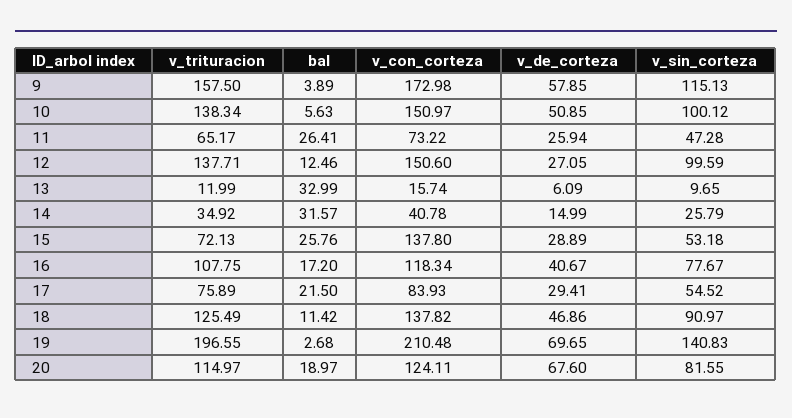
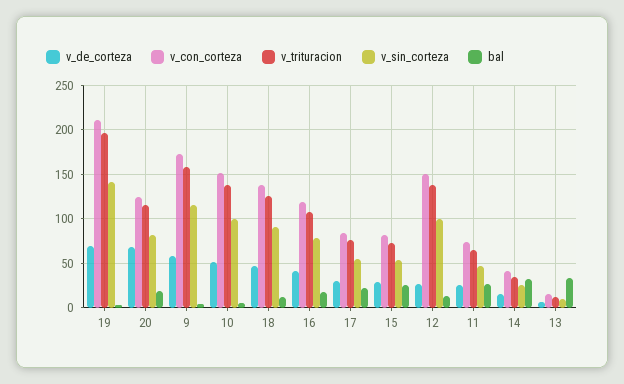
  {
    "v_trituracion": {
      "9": 157.5,
      "10": 138.34,
      "11": 65.17,
      "12": 137.71,
      "13": 11.99,
      "14": 34.92,
      "15": 72.13,
      "16": 107.75,
      "17": 75.89,
      "18": 125.49,
      "19": 196.55,
      "20": 114.97
    },
    "bal": {
      "9": 3.89,
      "10": 5.63,
      "11": 26.41,
      "12": 12.46,
      "13": 32.99,
      "14": 31.57,
      "15": 25.76,
      "16": 17.2,
      "17": 21.5,
      "18": 11.42,
      "19": 2.68,
      "20": 18.97
    },
    "v_con_corteza": {
      "9": 172.98,
      "10": 150.97,
      "11": 73.22,
      "12": 150.6,
      "13": 15.74,
      "14": 40.78,
-     "15": 137.8,
+     "15": 80,
      "16": 118.34,
      "17": 83.93,
      "18": 137.82,
      "19": 210.48,
      "20": 124.11
    },
    "v_de_corteza": {
      "9": 57.85,
      "10": 50.85,
      "11": 25.94,
      "12": 27.05,
      "13": 6.09,
      "14": 14.99,
      "15": 28.89,
      "16": 40.67,
      "17": 29.41,
      "18": 46.86,
      "19": 69.65,
      "20": 67.6
    },
    "v_sin_corteza": {
      "9": 115.13,
      "10": 100.12,
      "11": 47.28,
      "12": 99.59,
      "13": 9.65,
      "14": 25.79,
      "15": 53.18,
      "16": 77.67,
      "17": 54.52,
      "18": 90.97,
      "19": 140.83,
      "20": 81.55
    }
  }

